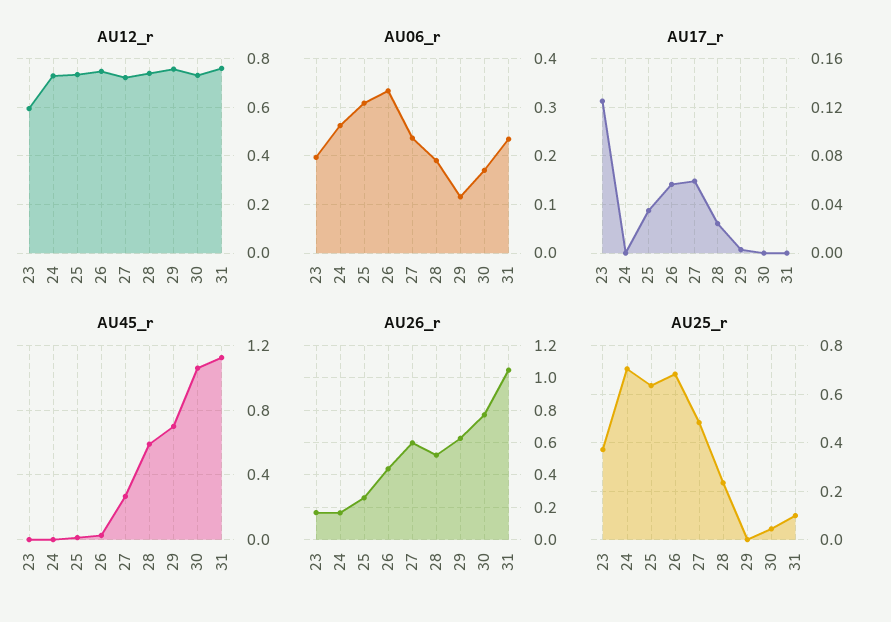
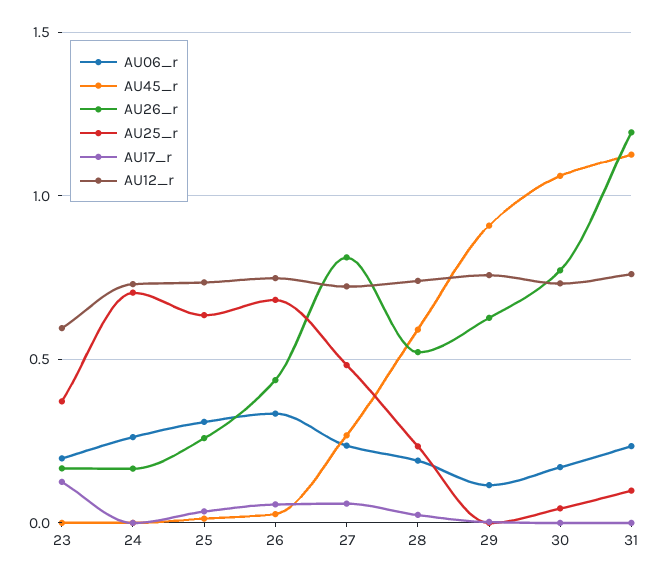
  {
    "AU12_r": {
      "23": 0.6,
      "24": 0.725,
      "25": 0.725,
      "26": 0.75,
      "27": 0.725,
      "28": 0.75,
      "29": 0.75,
      "30": 0.725,
      "31": 0.75
    },
    "AU06_r": {
      "23": 0.2,
      "24": 0.26,
      "25": 0.3,
      "26": 0.34,
      "27": 0.24,
      "28": 0.2,
      "29": 0.12,
      "30": 0.18,
      "31": 0.24
    },
    "AU17_r": {
      "23": 0.125,
      "24": 0,
      "25": 0.035,
      "26": 0.055,
      "27": 0.06,
      "28": 0.025,
      "29": 0.005,
      "30": 0,
      "31": 0
    },
    "AU45_r": {
      "23": 0,
      "24": 0,
      "25": 0,
      "26": 0.05,
      "27": 0.25,
      "28": 0.6,
-     "29": 0.7,
+     "29": 0.9,
      "30": 1.05,
      "31": 1.15
    },
    "AU26_r": {
      "23": 0.15,
      "24": 0.15,
      "25": 0.25,
      "26": 0.45,
-     "27": 0.6,
+     "27": 0.8,
      "28": 0.5,
      "29": 0.65,
      "30": 0.75,
-     "31": 1.05
+     "31": 1.2
    },
    "AU25_r": {
      "23": 0.375,
      "24": 0.7,
      "25": 0.625,
      "26": 0.675,
      "27": 0.475,
      "28": 0.225,
      "29": 0,
      "30": 0.05,
      "31": 0.1
    }
  }

